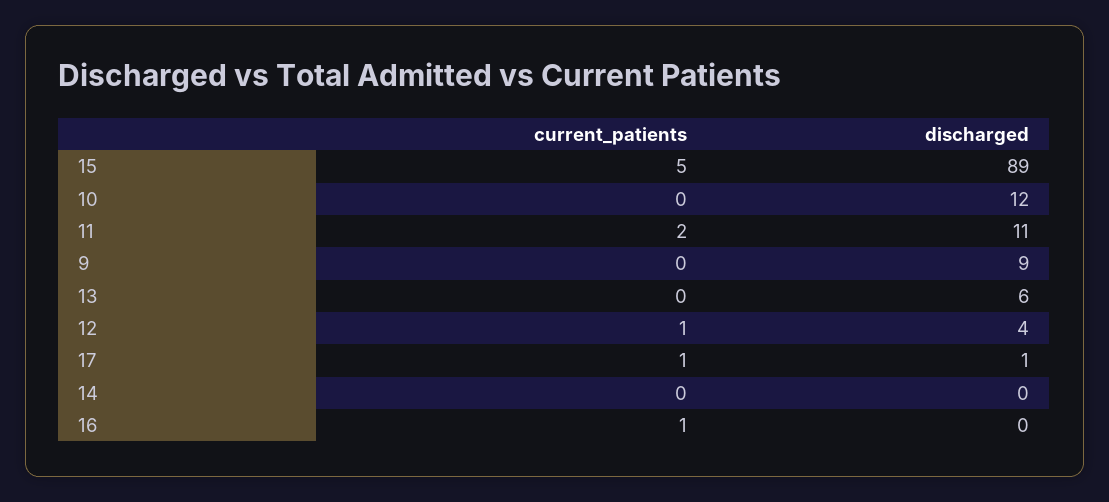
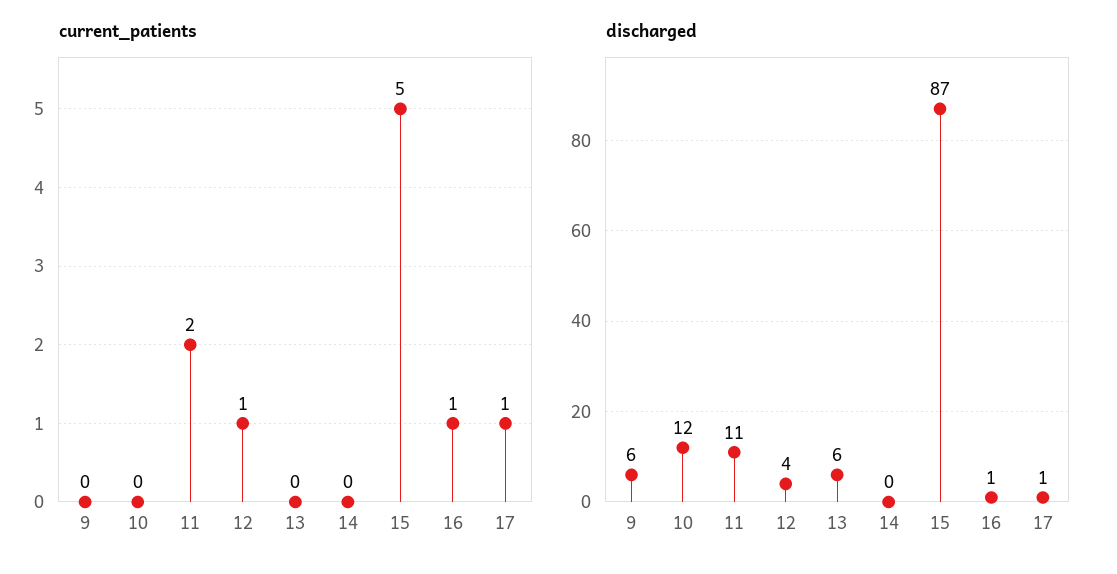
  {
    "current_patients": {
      "15": 5,
      "10": 0,
      "11": 2,
      "9": 0,
      "13": 0,
      "12": 1,
      "17": 1,
      "14": 0,
      "16": 1
    },
    "discharged": {
-     "15": 89,
+     "15": 87,
      "10": 12,
      "11": 11,
-     "9": 9,
+     "9": 6,
      "13": 6,
      "12": 4,
      "17": 1,
      "14": 0,
-     "16": 0
+     "16": 1
    }
  }

